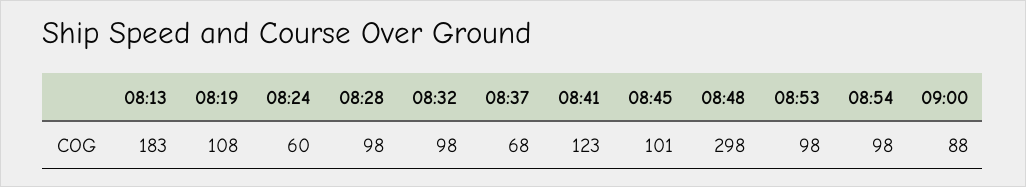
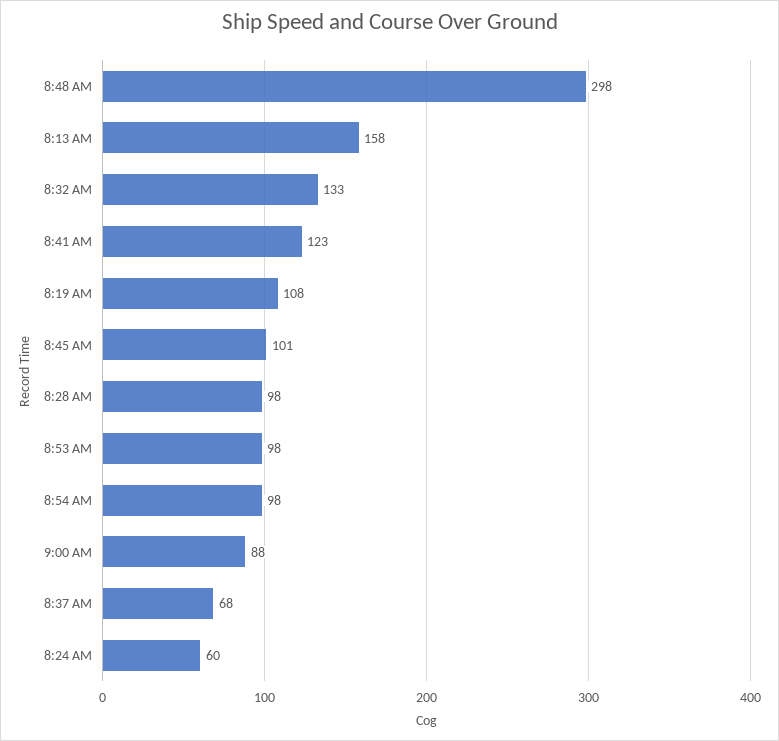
  {
-   "08:13": 183,
+   "08:13": 158,
    "08:19": 108,
    "08:24": 60,
    "08:28": 98,
-   "08:32": 98,
+   "08:32": 133,
    "08:37": 68,
    "08:41": 123,
    "08:45": 101,
    "08:48": 298,
    "08:53": 98,
    "08:54": 98,
    "09:00": 88
  }

